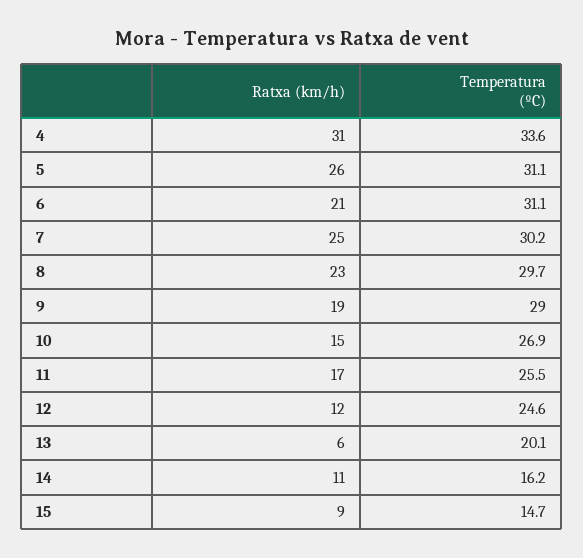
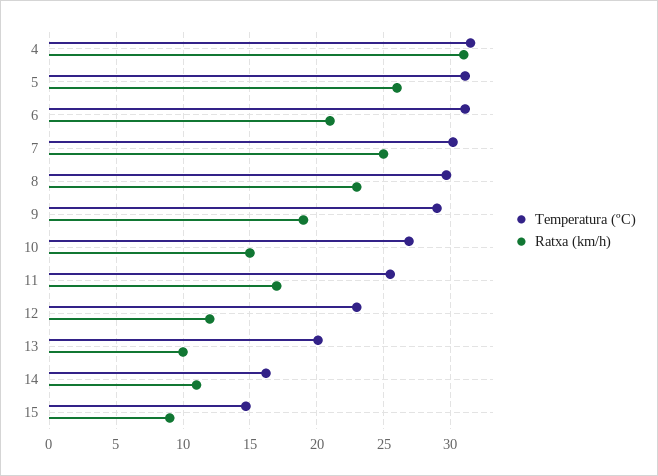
  {
    "Ratxa (km/h)": {
      "4": 31,
      "5": 26,
      "6": 21,
      "7": 25,
      "8": 23,
      "9": 19,
      "10": 15,
      "11": 17,
      "12": 12,
-     "13": 6,
+     "13": 10,
      "14": 11,
      "15": 9
    },
    "Temperatura (ºC)": {
-     "4": 33.6,
+     "4": 31.5,
      "5": 31.1,
      "6": 31.1,
      "7": 30.2,
      "8": 29.7,
      "9": 29,
      "10": 26.9,
      "11": 25.5,
-     "12": 24.6,
+     "12": 23,
      "13": 20.1,
      "14": 16.2,
      "15": 14.7
    }
  }

